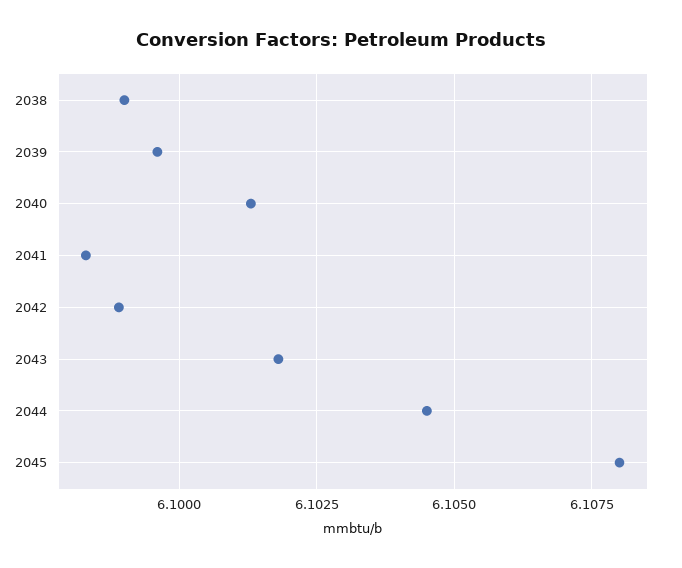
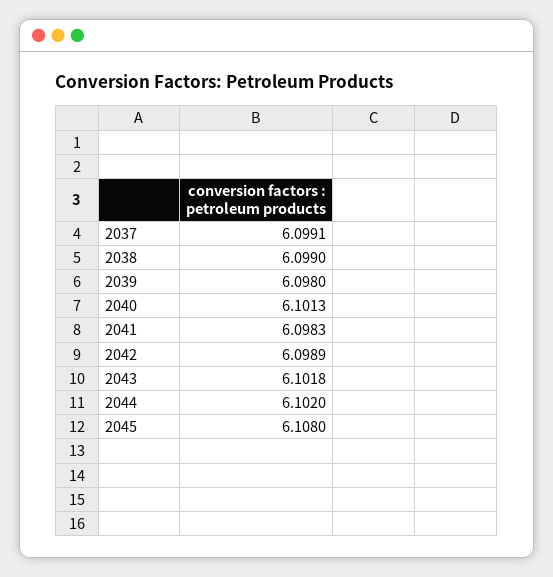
  {
    "2038": 6.099,
-   "2039": 6.0995,
+   "2039": 6.098,
    "2040": 6.1013,
    "2041": 6.0983,
    "2042": 6.0989,
    "2043": 6.1018,
-   "2044": 6.1045,
+   "2044": 6.102,
-   "2045": 6.108
+   "2045": 6.108,
+   "2037": 6.0991
  }

